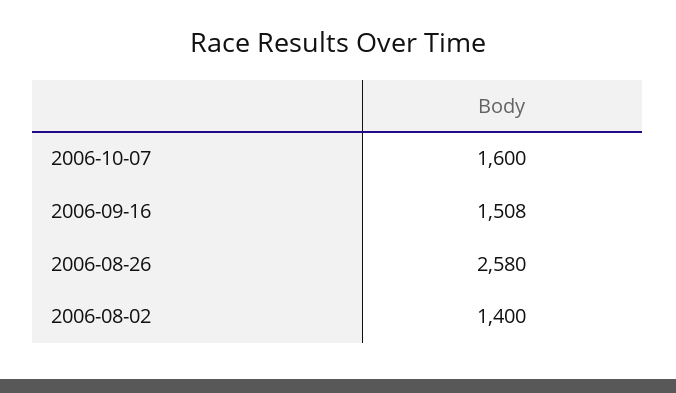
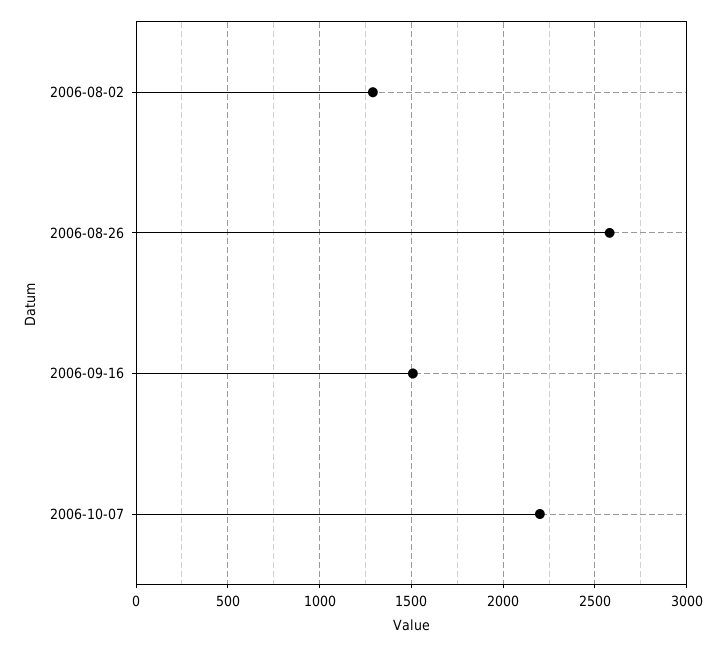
  {
-   "2006-10-07": 1600,
+   "2006-10-07": 2200,
    "2006-09-16": 1508,
    "2006-08-26": 2580,
-   "2006-08-02": 1400
+   "2006-08-02": 1300
  }

